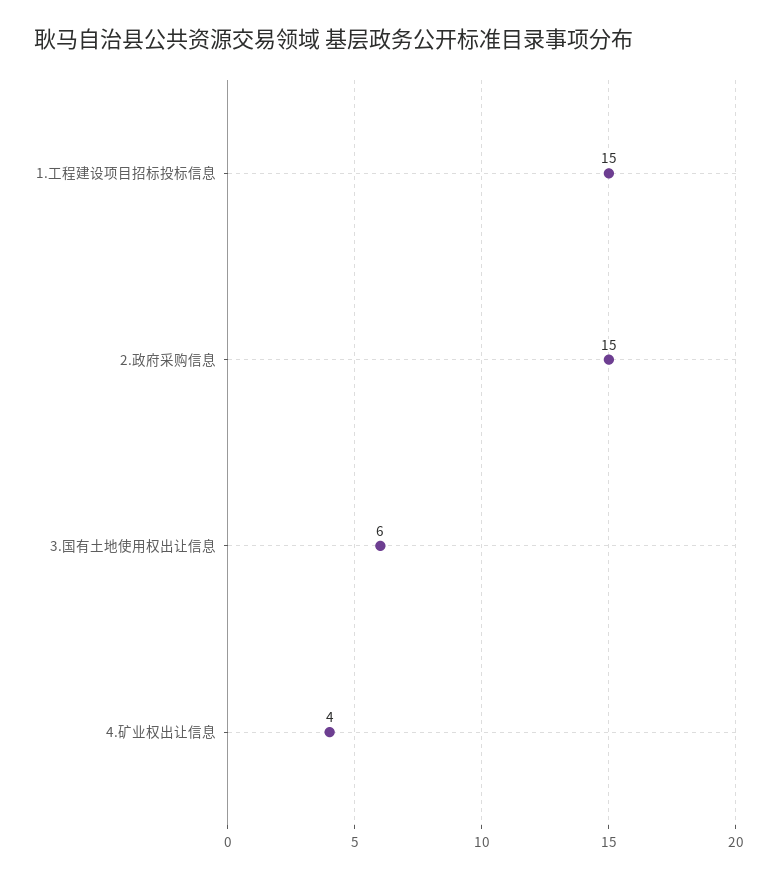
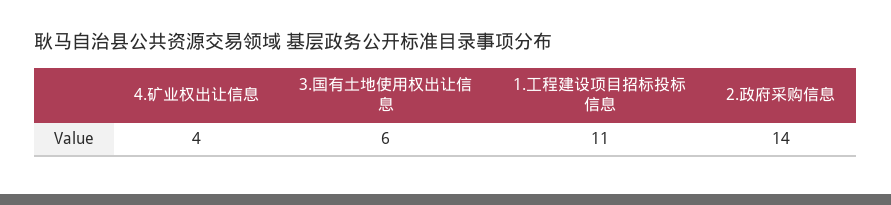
  {
-   "1.工程建设项目招标投标信息": 15,
+   "1.工程建设项目招标投标信息": 11,
-   "2.政府采购信息": 15,
+   "2.政府采购信息": 14,
    "3.国有土地使用权出让信息": 6,
    "4.矿业权出让信息": 4
  }

